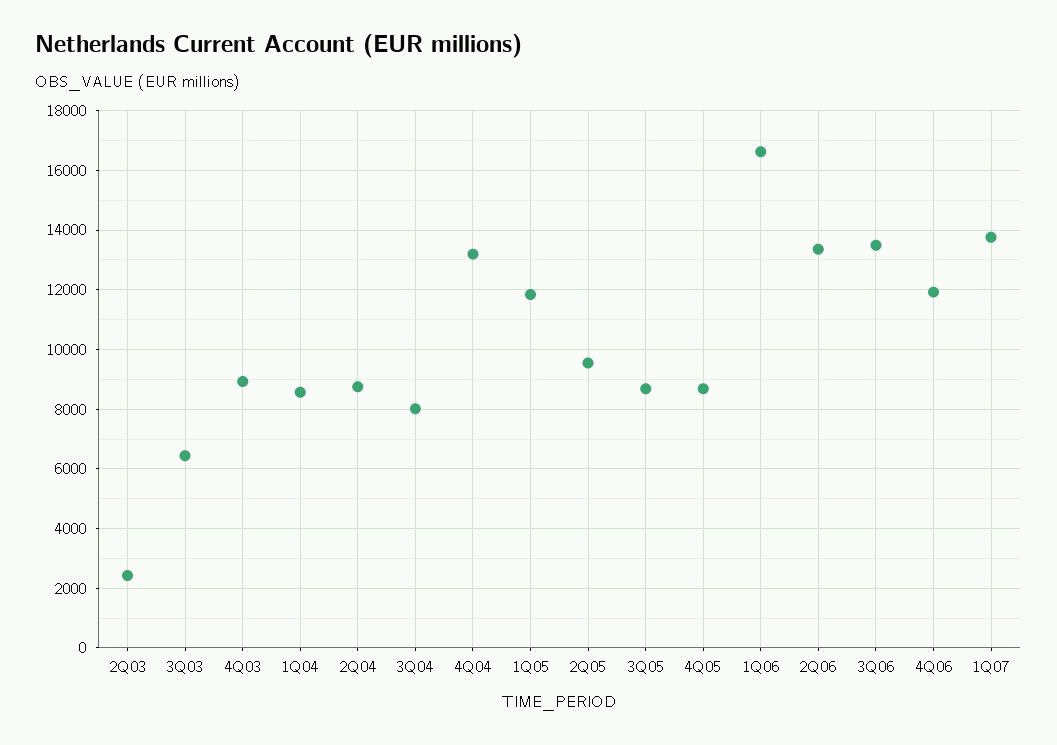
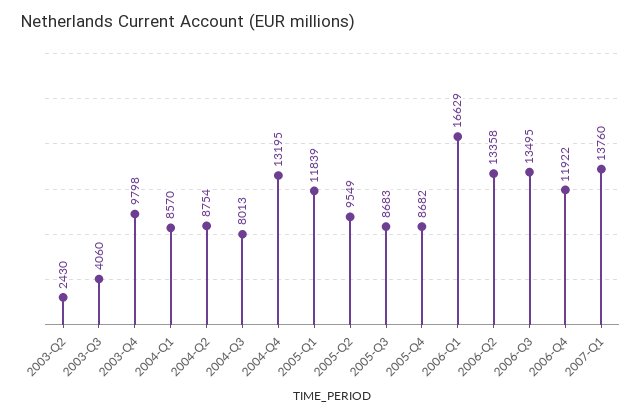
  {
    "2Q03": 2430,
-   "3Q03": 6500,
+   "3Q03": 4060,
-   "4Q03": 9000,
+   "4Q03": 9798,
    "1Q04": 8570,
    "2Q04": 8754,
    "3Q04": 8013,
    "4Q04": 13195,
    "1Q05": 11839,
    "2Q05": 9549,
    "3Q05": 8683,
    "4Q05": 8682,
    "1Q06": 16629,
    "2Q06": 13358,
    "3Q06": 13495,
    "4Q06": 11922,
    "1Q07": 13760
  }

